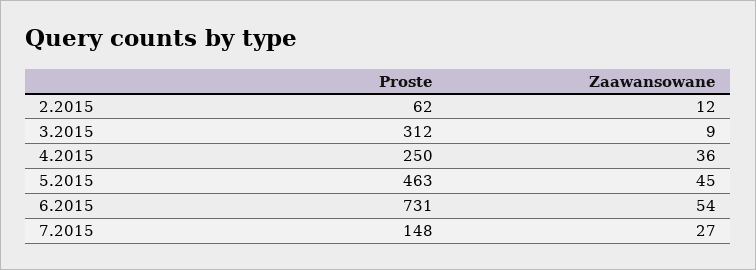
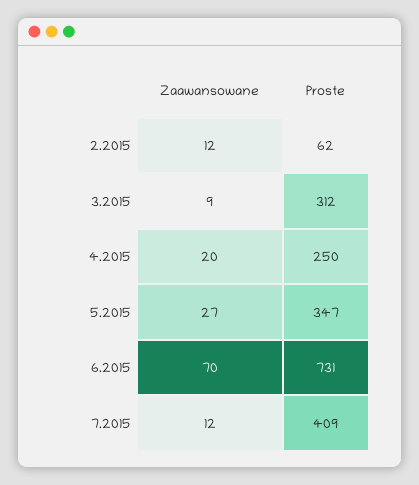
  {
    "Proste": {
      "2.2015": 62,
      "3.2015": 312,
      "4.2015": 250,
-     "5.2015": 463,
+     "5.2015": 347,
      "6.2015": 731,
-     "7.2015": 148
+     "7.2015": 409
    },
    "Zaawansowane": {
      "2.2015": 12,
      "3.2015": 9,
-     "4.2015": 36,
+     "4.2015": 20,
-     "5.2015": 45,
+     "5.2015": 27,
-     "6.2015": 54,
+     "6.2015": 70,
-     "7.2015": 27
+     "7.2015": 12
    }
  }

